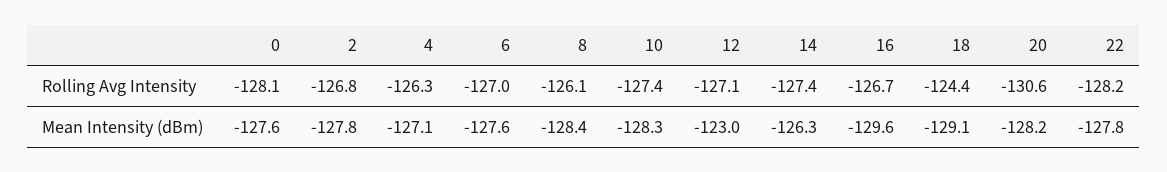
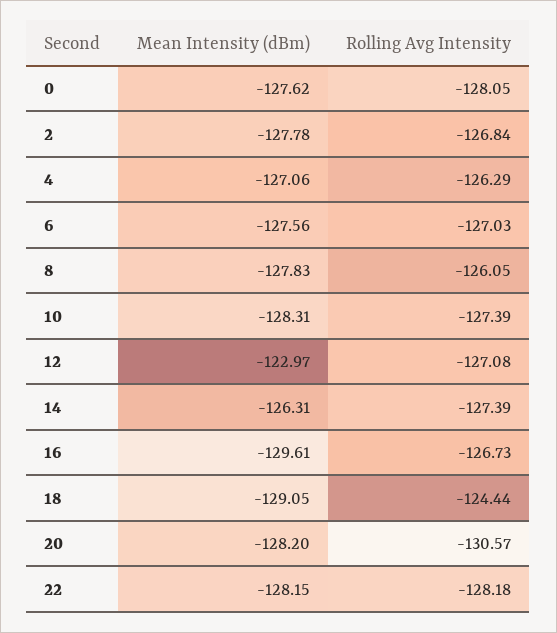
  {
    "0": {
      "Rolling Avg Intensity": -128.05,
      "Mean Intensity (dBm)": -127.62
    },
    "2": {
      "Rolling Avg Intensity": -126.84,
      "Mean Intensity (dBm)": -127.78
    },
    "4": {
      "Rolling Avg Intensity": -126.29,
      "Mean Intensity (dBm)": -127.06
    },
    "6": {
      "Rolling Avg Intensity": -127.03,
      "Mean Intensity (dBm)": -127.56
    },
    "8": {
      "Rolling Avg Intensity": -126.05,
-     "Mean Intensity (dBm)": -128.4
+     "Mean Intensity (dBm)": -127.83
    },
    "10": {
      "Rolling Avg Intensity": -127.39,
      "Mean Intensity (dBm)": -128.31
    },
    "12": {
      "Rolling Avg Intensity": -127.08,
      "Mean Intensity (dBm)": -122.97
    },
    "14": {
      "Rolling Avg Intensity": -127.39,
      "Mean Intensity (dBm)": -126.31
    },
    "16": {
      "Rolling Avg Intensity": -126.73,
      "Mean Intensity (dBm)": -129.61
    },
    "18": {
      "Rolling Avg Intensity": -124.44,
      "Mean Intensity (dBm)": -129.05
    },
    "20": {
      "Rolling Avg Intensity": -130.57,
      "Mean Intensity (dBm)": -128.2
    },
    "22": {
      "Rolling Avg Intensity": -128.18,
-     "Mean Intensity (dBm)": -127.8
+     "Mean Intensity (dBm)": -128.15
    }
  }

